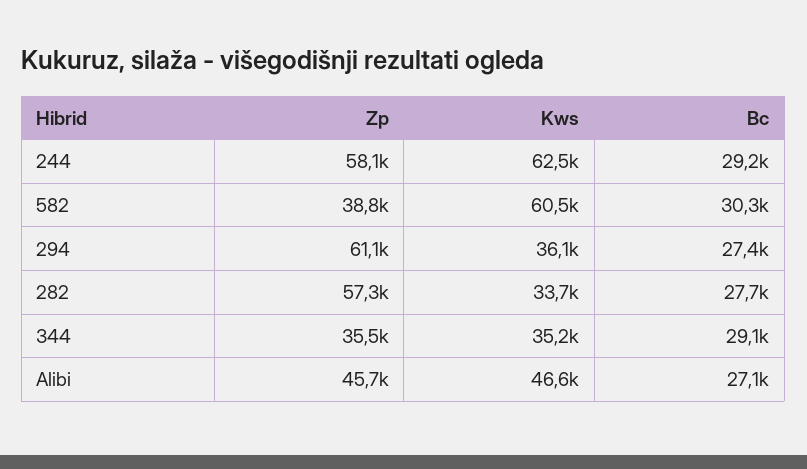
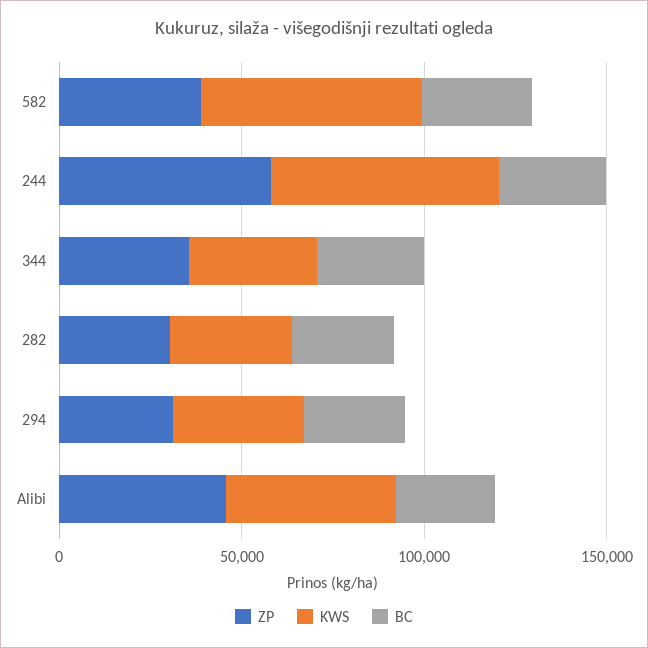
  {
    "Zp": {
      "244": 58100,
      "582": 38800,
-     "294": 61100,
+     "294": 30000,
-     "282": 57300,
+     "282": 30000,
      "344": 35500,
      "Alibi": 45700
    },
    "Kws": {
      "244": 62500,
      "582": 60500,
      "294": 36100,
      "282": 33700,
      "344": 35200,
      "Alibi": 46600
    },
    "Bc": {
      "244": 29200,
      "582": 30300,
      "294": 27400,
      "282": 27700,
      "344": 29100,
      "Alibi": 27100
    }
  }

